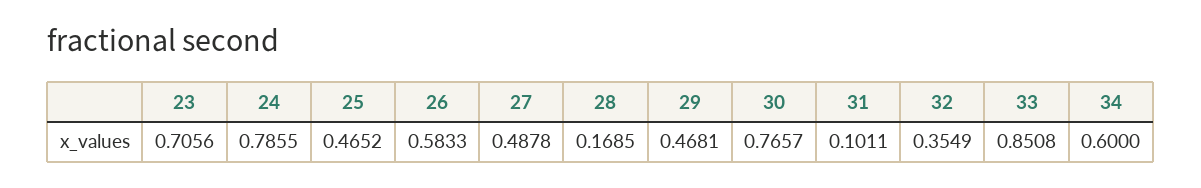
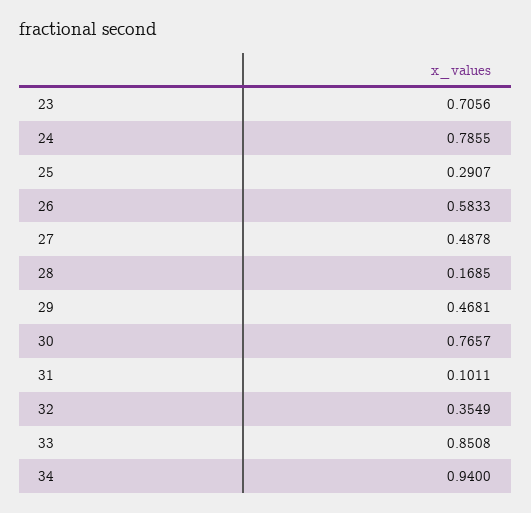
  {
    "23": 0.7056,
    "24": 0.7855,
-   "25": 0.4652,
+   "25": 0.2907,
    "26": 0.5833,
    "27": 0.4878,
    "28": 0.1685,
    "29": 0.4681,
    "30": 0.7657,
    "31": 0.1011,
    "32": 0.3549,
    "33": 0.8508,
-   "34": 0.6
+   "34": 0.94
  }

